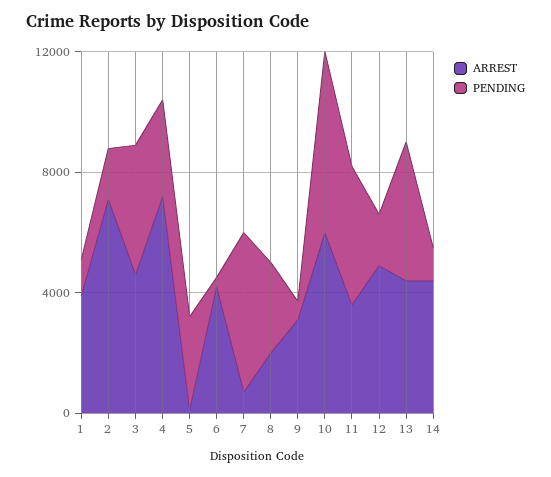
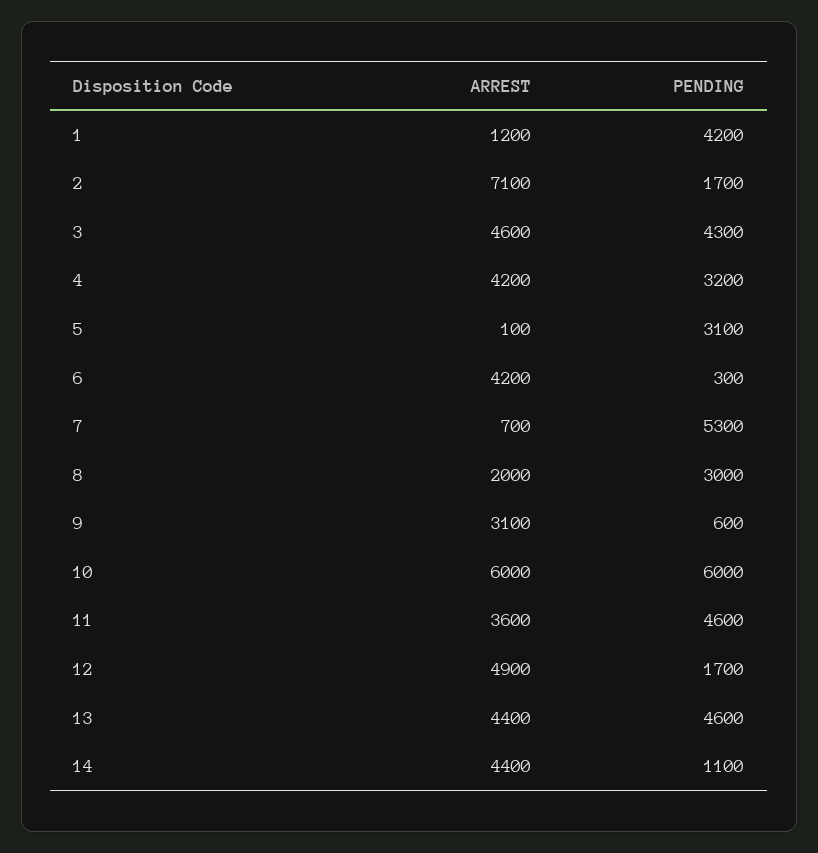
  {
    "ARREST": {
-     "1": 4000,
+     "1": 1200,
      "2": 7100,
      "3": 4600,
-     "4": 7000,
+     "4": 4200,
      "5": 100,
      "6": 4200,
      "7": 700,
      "8": 2000,
      "9": 3100,
      "10": 6000,
      "11": 3600,
      "12": 4900,
      "13": 4400,
      "14": 4400
    },
    "PENDING": {
-     "1": 1000,
+     "1": 4200,
      "2": 1700,
      "3": 4300,
      "4": 3200,
      "5": 3100,
      "6": 300,
      "7": 5300,
      "8": 3000,
      "9": 600,
      "10": 6000,
      "11": 4600,
      "12": 1700,
      "13": 4600,
      "14": 1100
    }
  }

